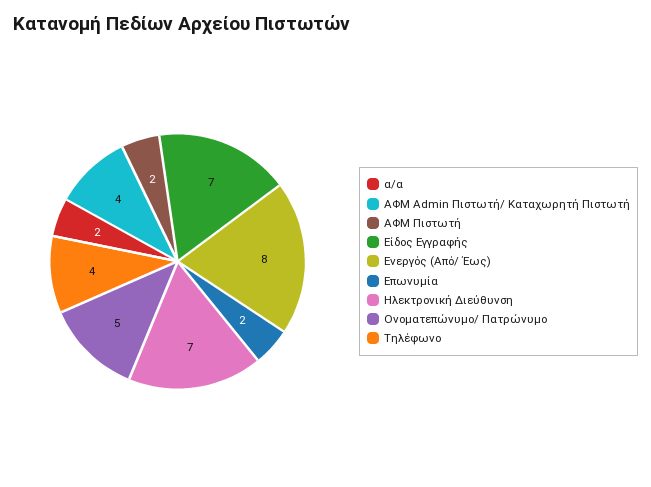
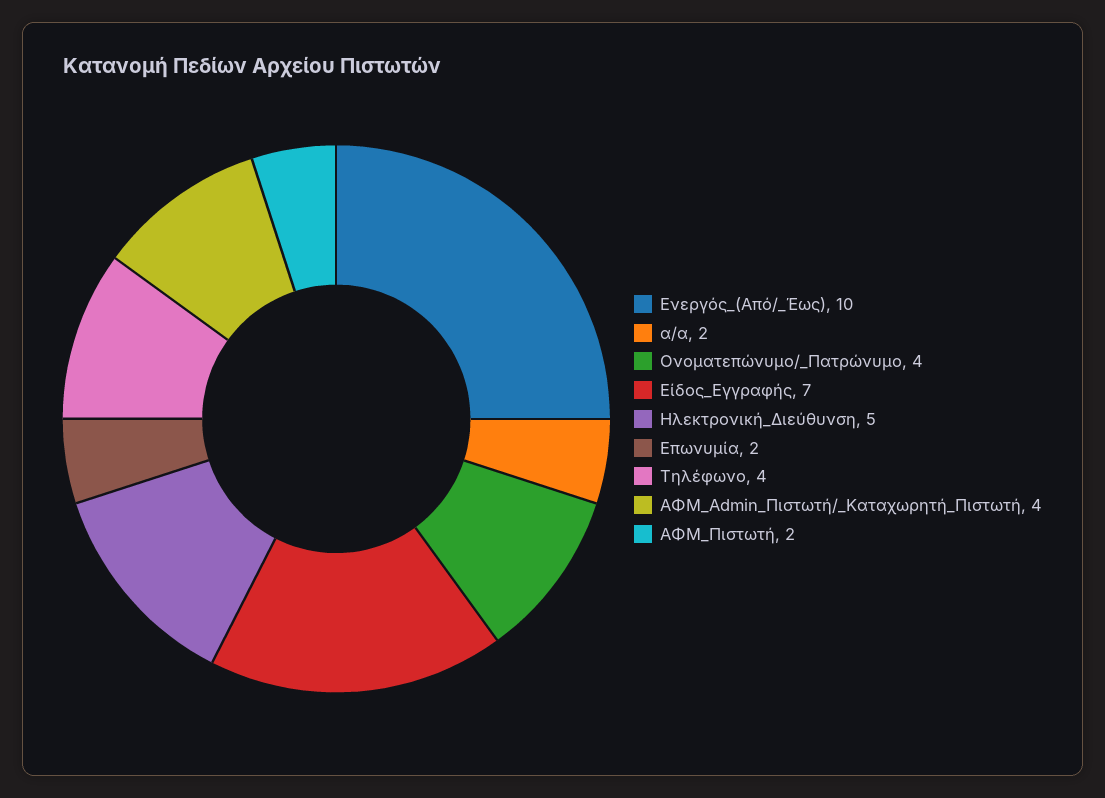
  {
    "α/α": 2,
    "ΑΦΜ Admin Πιστωτή/ Καταχωρητή Πιστωτή": 4,
    "ΑΦΜ Πιστωτή": 2,
    "Είδος Εγγραφής": 7,
-   "Ενεργός (Από/ Έως)": 8,
+   "Ενεργός (Από/ Έως)": 10,
    "Επωνυμία": 2,
-   "Ηλεκτρονική Διεύθυνση": 7,
+   "Ηλεκτρονική Διεύθυνση": 5,
-   "Ονοματεπώνυμο/ Πατρώνυμο": 5,
+   "Ονοματεπώνυμο/ Πατρώνυμο": 4,
    "Τηλέφωνο": 4
  }

